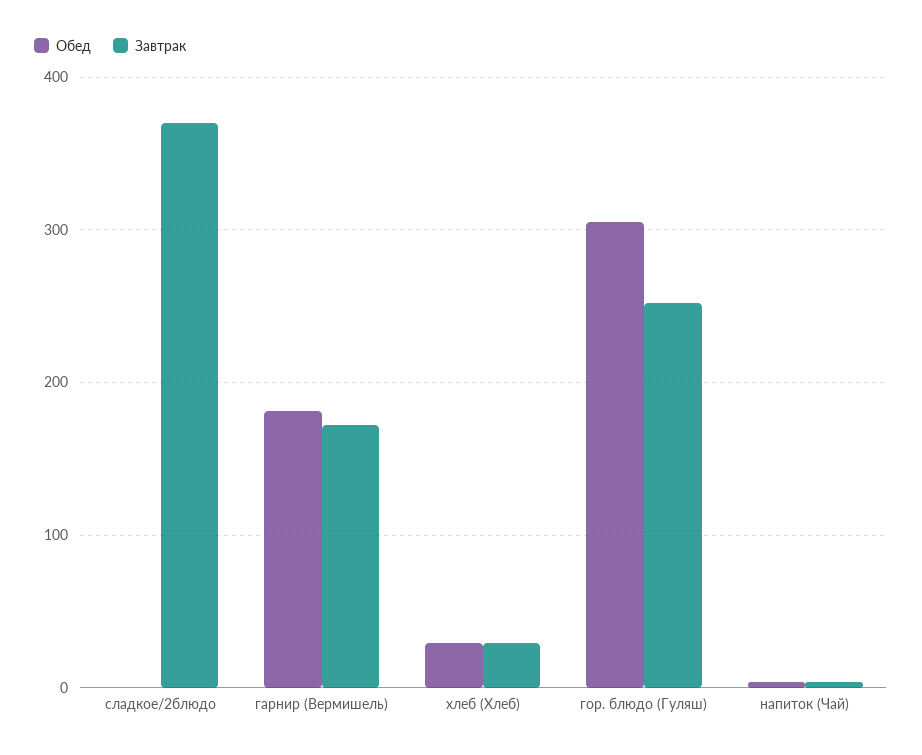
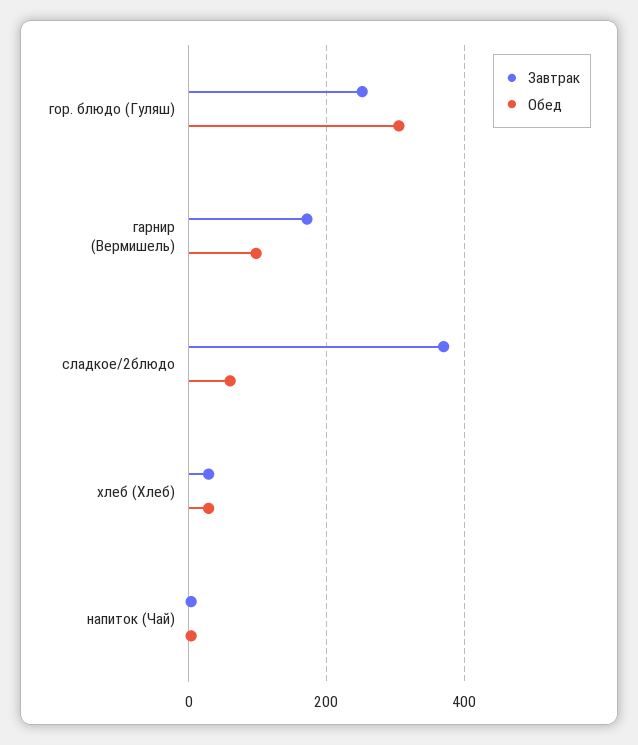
  {
    "Обед": {
-     "сладкое/2блюдо": 0,
+     "сладкое/2блюдо": 60,
-     "гарнир (Вермишель)": 180,
+     "гарнир (Вермишель)": 100,
      "хлеб (Хлеб)": 30,
      "гор. блюдо (Гуляш)": 310,
      "напиток (Чай)": 0
    },
    "Завтрак": {
      "сладкое/2блюдо": 370,
      "гарнир (Вермишель)": 170,
      "хлеб (Хлеб)": 30,
      "гор. блюдо (Гуляш)": 250,
      "напиток (Чай)": 0
    }
  }

